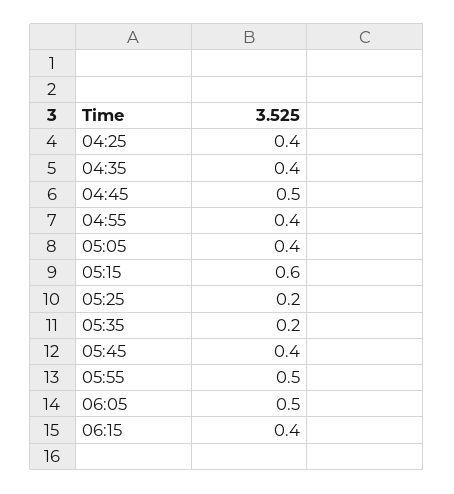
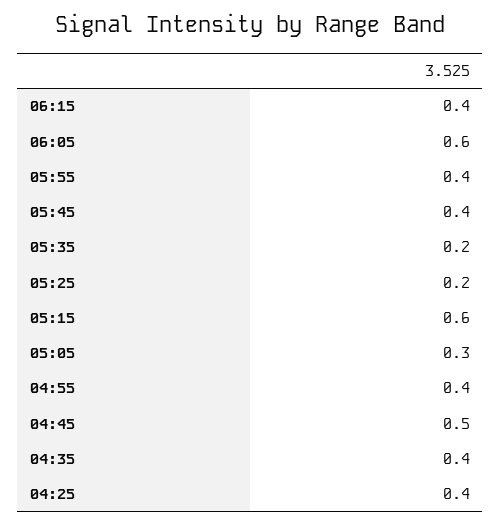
  {
    "04:25": 0.4,
    "04:35": 0.4,
    "04:45": 0.5,
    "04:55": 0.4,
-   "05:05": 0.4,
+   "05:05": 0.3,
    "05:15": 0.6,
    "05:25": 0.2,
    "05:35": 0.2,
    "05:45": 0.4,
-   "05:55": 0.5,
+   "05:55": 0.4,
-   "06:05": 0.5,
+   "06:05": 0.6,
    "06:15": 0.4
  }

